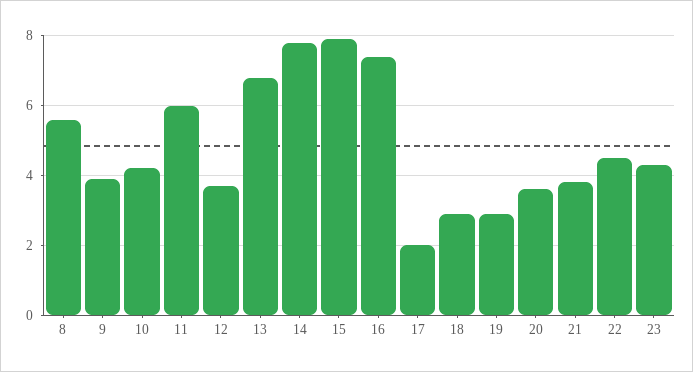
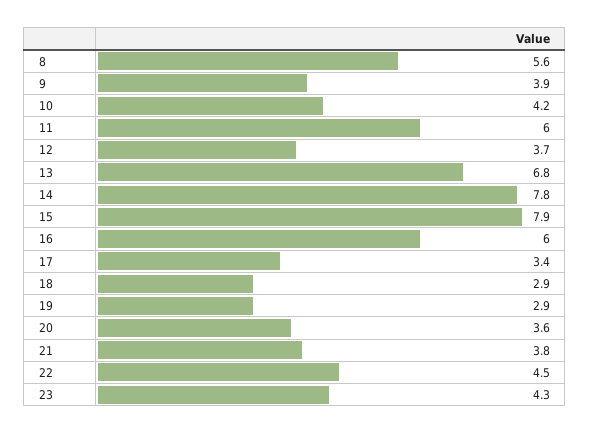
  {
    "8": 5.6,
    "9": 3.9,
    "10": 4.2,
    "11": 6,
    "12": 3.7,
    "13": 6.8,
    "14": 7.8,
    "15": 7.9,
-   "16": 7.5,
+   "16": 6,
-   "17": 2,
+   "17": 3.4,
    "18": 2.9,
    "19": 2.9,
    "20": 3.6,
    "21": 3.8,
    "22": 4.5,
    "23": 4.3
  }

